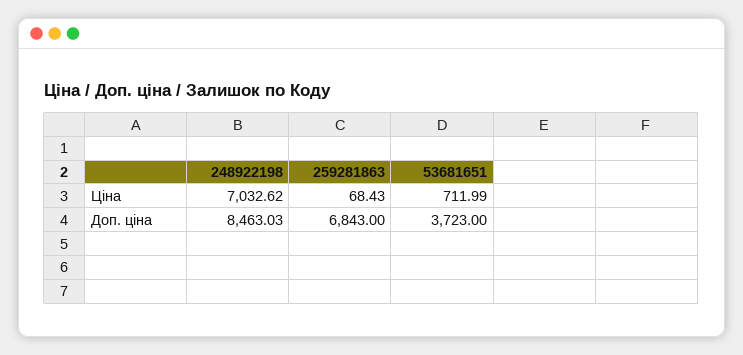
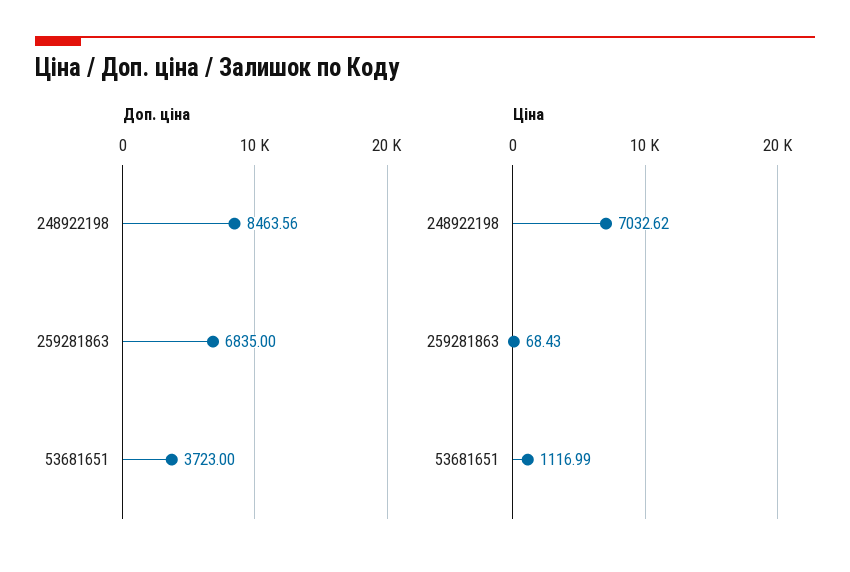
  {
    "Ціна": {
      "248922198": 7032.62,
      "259281863": 68.43,
-     "53681651": 711.99
+     "53681651": 1116.99
    },
    "Доп. ціна": {
-     "248922198": 8463.03,
+     "248922198": 8463.56,
-     "259281863": 6843,
+     "259281863": 6835,
      "53681651": 3723
    }
  }

